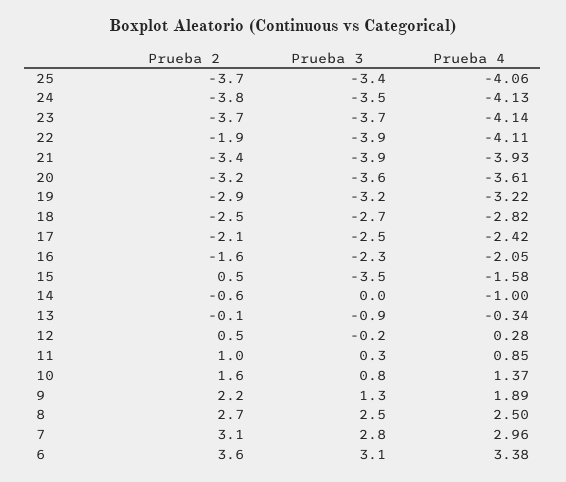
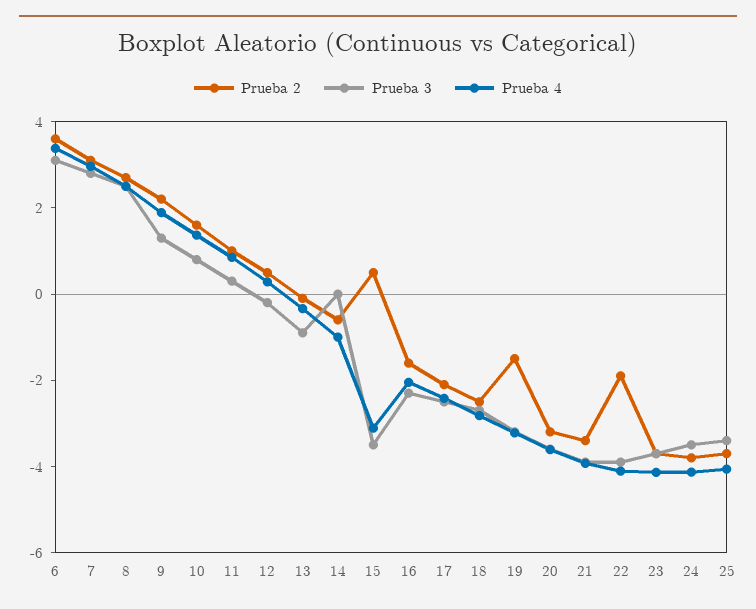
  {
    "Prueba 2": {
      "25": -3.7,
      "24": -3.8,
      "23": -3.7,
      "22": -1.9,
      "21": -3.4,
      "20": -3.2,
-     "19": -2.9,
+     "19": -1.5,
      "18": -2.5,
      "17": -2.1,
      "16": -1.6,
      "15": 0.5,
      "14": -0.6,
      "13": -0.1,
      "12": 0.5,
      "11": 1,
      "10": 1.6,
      "9": 2.2,
      "8": 2.7,
      "7": 3.1,
      "6": 3.6
    },
    "Prueba 3": {
      "25": -3.4,
      "24": -3.5,
      "23": -3.7,
      "22": -3.9,
      "21": -3.9,
      "20": -3.6,
      "19": -3.2,
      "18": -2.7,
      "17": -2.5,
      "16": -2.3,
      "15": -3.5,
      "14": 0,
      "13": -0.9,
      "12": -0.2,
      "11": 0.3,
      "10": 0.8,
      "9": 1.3,
      "8": 2.5,
      "7": 2.8,
      "6": 3.1
    },
    "Prueba 4": {
      "25": -4.06,
      "24": -4.13,
      "23": -4.14,
      "22": -4.11,
      "21": -3.93,
      "20": -3.61,
      "19": -3.22,
      "18": -2.82,
      "17": -2.42,
      "16": -2.05,
-     "15": -1.58,
+     "15": -3,
      "14": -1,
      "13": -0.34,
      "12": 0.28,
      "11": 0.85,
      "10": 1.37,
      "9": 1.89,
      "8": 2.5,
      "7": 2.96,
      "6": 3.38
    }
  }

